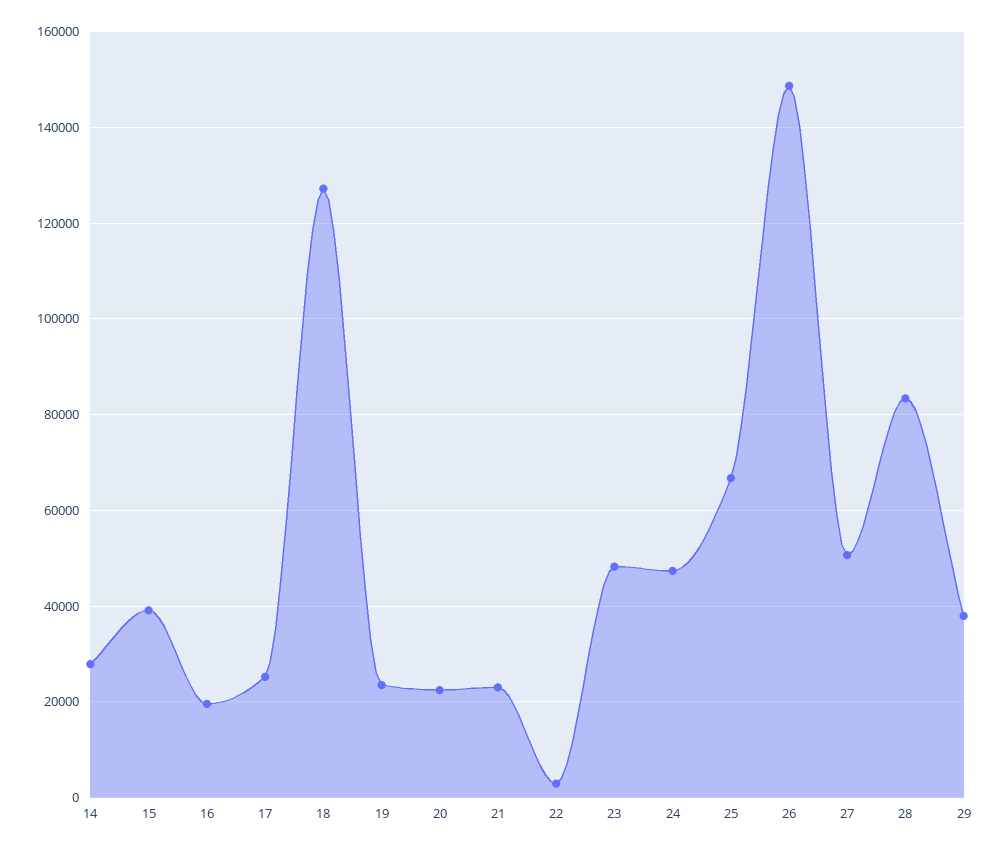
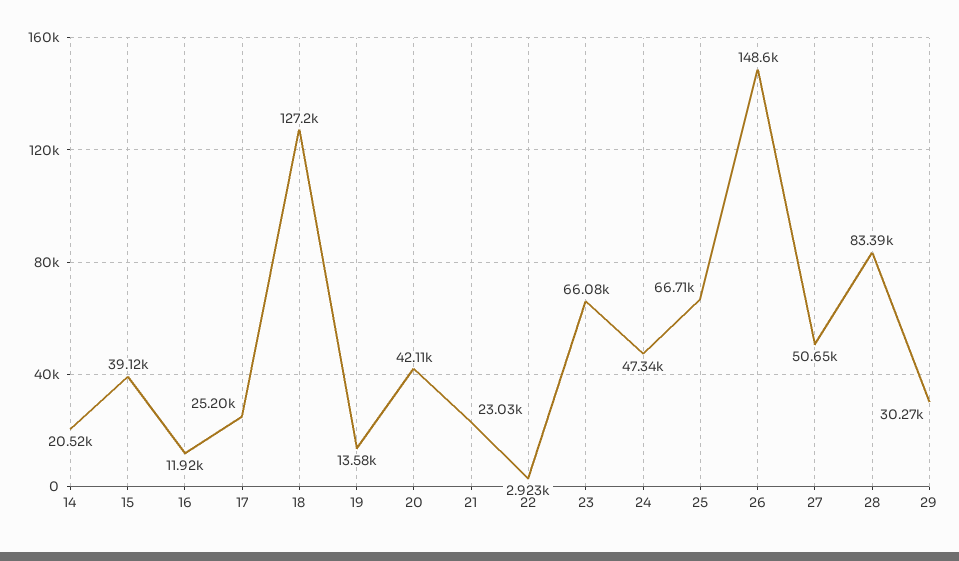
  {
-   "14": 28000,
+   "14": 20520,
    "15": 39120,
-   "16": 20000,
+   "16": 11920,
    "17": 25200,
    "18": 127200,
-   "19": 24000,
+   "19": 13580,
-   "20": 22000,
+   "20": 42110,
    "21": 23030,
    "22": 2923,
-   "23": 48000,
+   "23": 66080,
    "24": 47340,
    "25": 66710,
    "26": 148600,
    "27": 50650,
    "28": 83390,
-   "29": 38000
+   "29": 30270
  }

